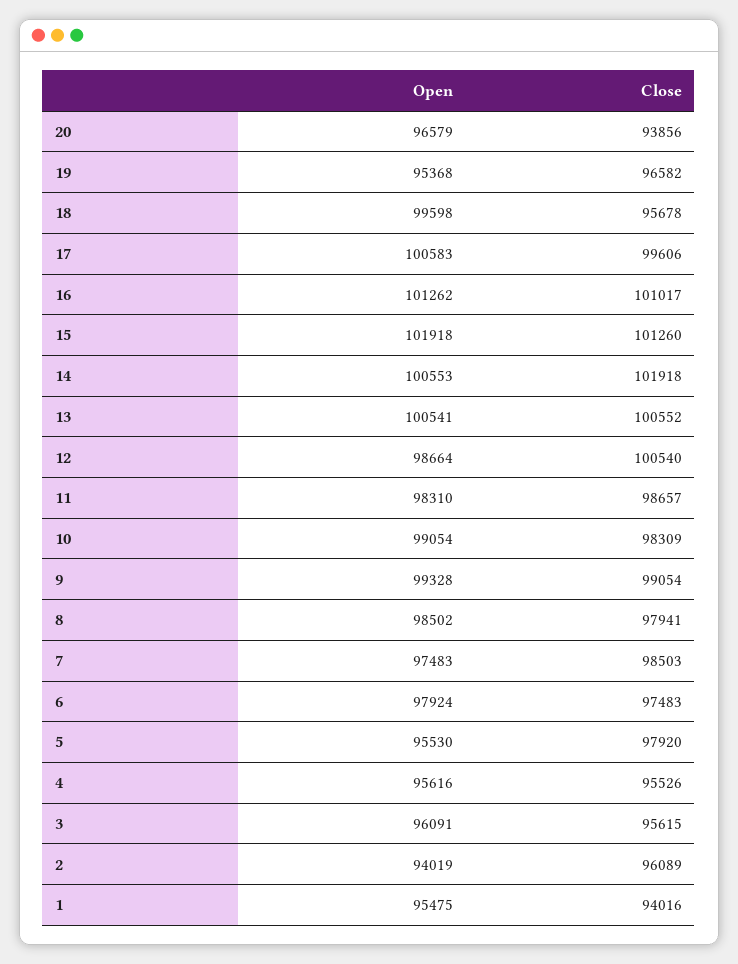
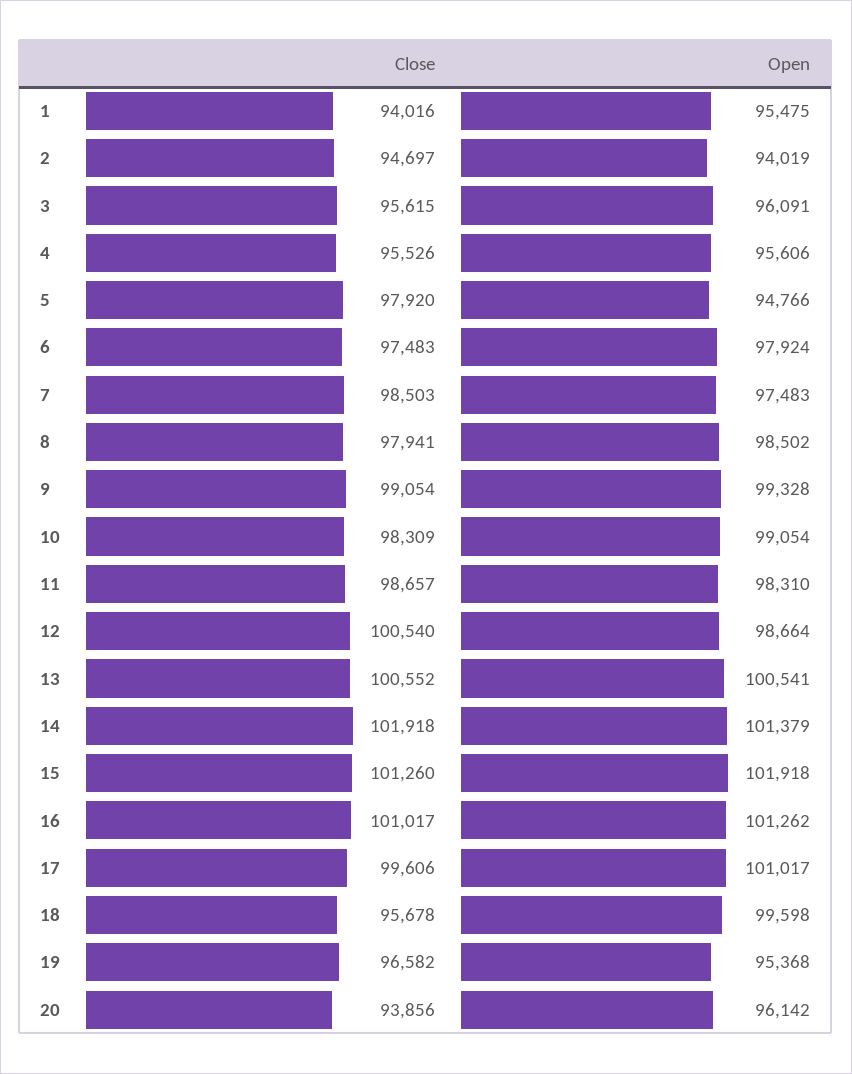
  {
    "Open": {
-     "20": 96579,
+     "20": 96142,
      "19": 95368,
      "18": 99598,
-     "17": 100583,
+     "17": 101017,
      "16": 101262,
      "15": 101918,
-     "14": 100553,
+     "14": 101379,
      "13": 100541,
      "12": 98664,
      "11": 98310,
      "10": 99054,
      "9": 99328,
      "8": 98502,
      "7": 97483,
      "6": 97924,
-     "5": 95530,
+     "5": 94766,
-     "4": 95616,
+     "4": 95606,
      "3": 96091,
      "2": 94019,
      "1": 95475
    },
    "Close": {
      "20": 93856,
      "19": 96582,
      "18": 95678,
      "17": 99606,
      "16": 101017,
      "15": 101260,
      "14": 101918,
      "13": 100552,
      "12": 100540,
      "11": 98657,
      "10": 98309,
      "9": 99054,
      "8": 97941,
      "7": 98503,
      "6": 97483,
      "5": 97920,
      "4": 95526,
      "3": 95615,
-     "2": 96089,
+     "2": 94697,
      "1": 94016
    }
  }

